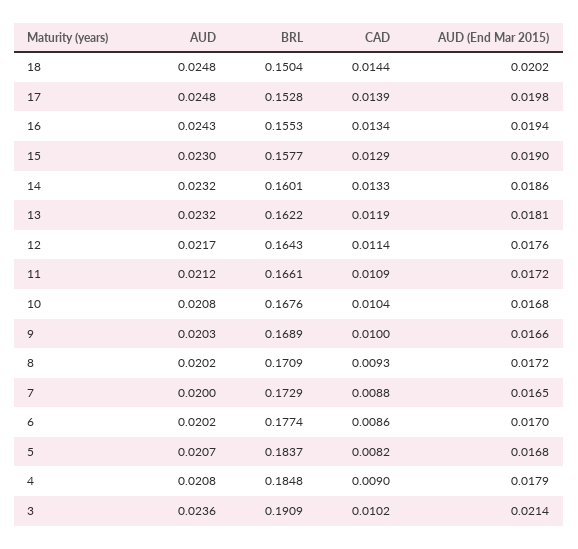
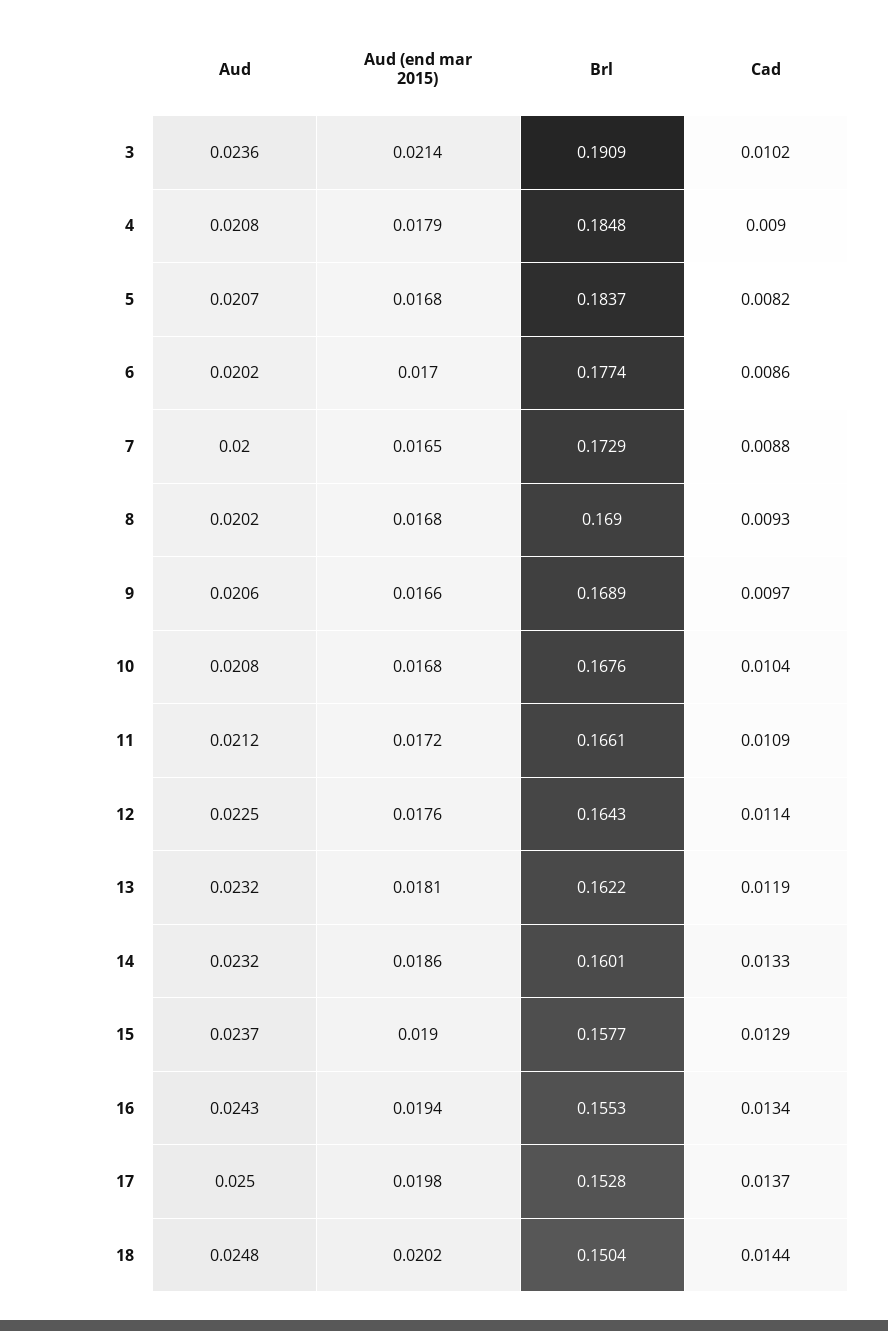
  {
    "AUD": {
      "18": 0.0248,
-     "17": 0.0248,
+     "17": 0.025,
      "16": 0.0243,
-     "15": 0.023,
+     "15": 0.0237,
      "14": 0.0232,
      "13": 0.0232,
-     "12": 0.0217,
+     "12": 0.0225,
      "11": 0.0212,
      "10": 0.0208,
-     "9": 0.0203,
+     "9": 0.0206,
      "8": 0.0202,
      "7": 0.02,
      "6": 0.0202,
      "5": 0.0207,
      "4": 0.0208,
      "3": 0.0236
    },
    "BRL": {
      "18": 0.1504,
      "17": 0.1528,
      "16": 0.1553,
      "15": 0.1577,
      "14": 0.1601,
      "13": 0.1622,
      "12": 0.1643,
      "11": 0.1661,
      "10": 0.1676,
      "9": 0.1689,
-     "8": 0.1709,
+     "8": 0.169,
      "7": 0.1729,
      "6": 0.1774,
      "5": 0.1837,
      "4": 0.1848,
      "3": 0.1909
    },
    "CAD": {
      "18": 0.0144,
-     "17": 0.0139,
+     "17": 0.0137,
      "16": 0.0134,
      "15": 0.0129,
      "14": 0.0133,
      "13": 0.0119,
      "12": 0.0114,
      "11": 0.0109,
      "10": 0.0104,
-     "9": 0.01,
+     "9": 0.0097,
      "8": 0.0093,
      "7": 0.0088,
      "6": 0.0086,
      "5": 0.0082,
      "4": 0.009,
      "3": 0.0102
    },
    "AUD (End Mar 2015)": {
      "18": 0.0202,
      "17": 0.0198,
      "16": 0.0194,
      "15": 0.019,
      "14": 0.0186,
      "13": 0.0181,
      "12": 0.0176,
      "11": 0.0172,
      "10": 0.0168,
      "9": 0.0166,
-     "8": 0.0172,
+     "8": 0.0168,
      "7": 0.0165,
      "6": 0.017,
      "5": 0.0168,
      "4": 0.0179,
      "3": 0.0214
    }
  }

